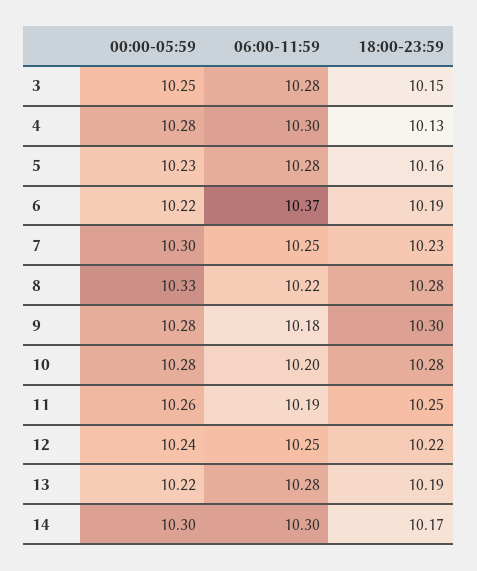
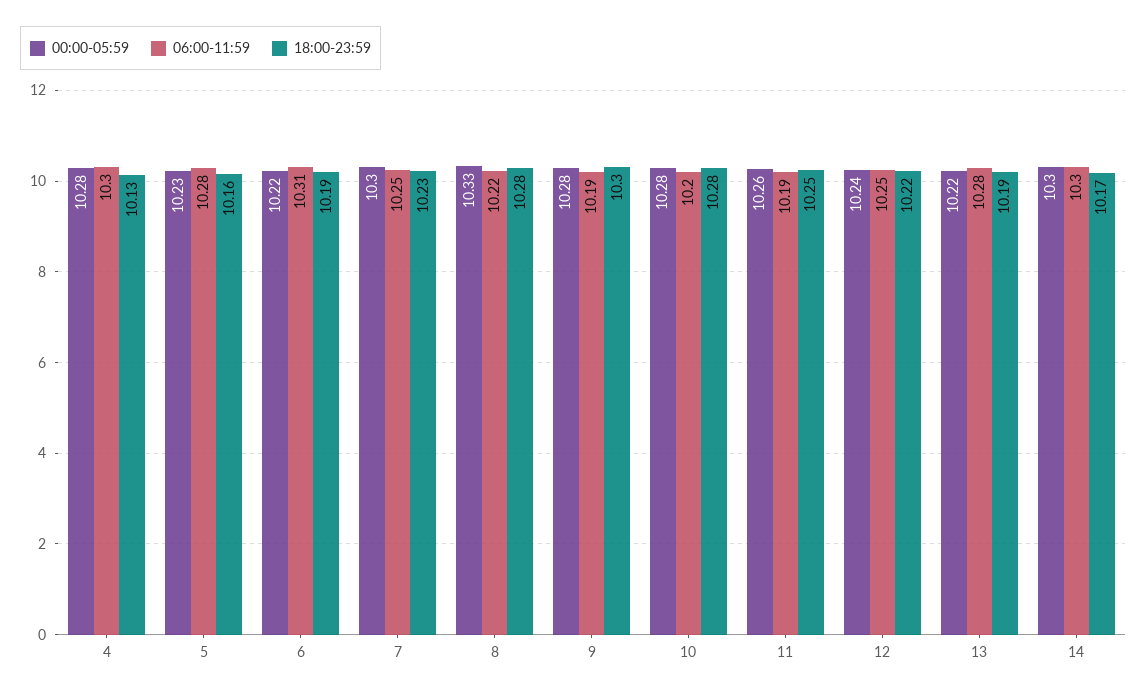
  {
    "00:00-05:59": {
-     "3": 10.25,
      "4": 10.28,
      "5": 10.23,
      "6": 10.22,
      "7": 10.3,
      "8": 10.33,
      "9": 10.28,
      "10": 10.28,
      "11": 10.26,
      "12": 10.24,
      "13": 10.22,
      "14": 10.3
    },
    "06:00-11:59": {
-     "3": 10.28,
      "4": 10.3,
      "5": 10.28,
-     "6": 10.37,
+     "6": 10.31,
      "7": 10.25,
      "8": 10.22,
-     "9": 10.18,
+     "9": 10.19,
      "10": 10.2,
      "11": 10.19,
      "12": 10.25,
      "13": 10.28,
      "14": 10.3
    },
    "18:00-23:59": {
-     "3": 10.15,
      "4": 10.13,
      "5": 10.16,
      "6": 10.19,
      "7": 10.23,
      "8": 10.28,
      "9": 10.3,
      "10": 10.28,
      "11": 10.25,
      "12": 10.22,
      "13": 10.19,
      "14": 10.17
    }
  }

